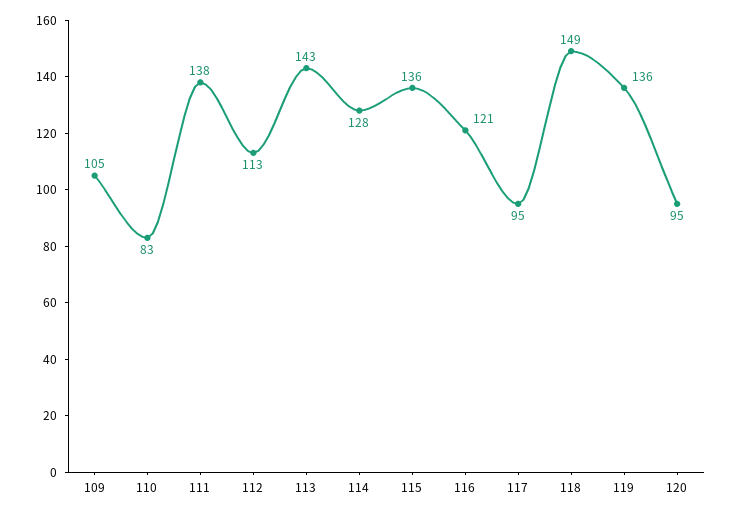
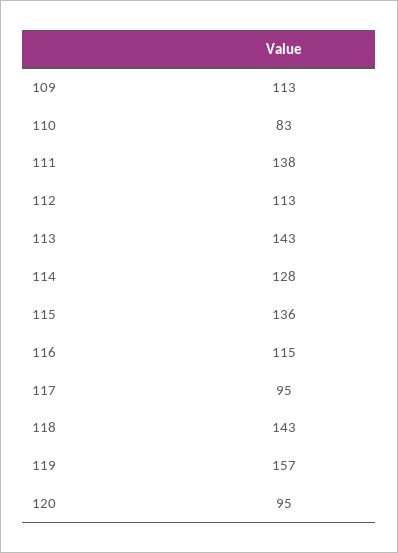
  {
-   "109": 105,
+   "109": 113,
    "110": 83,
    "111": 138,
    "112": 113,
    "113": 143,
    "114": 128,
    "115": 136,
-   "116": 121,
+   "116": 115,
    "117": 95,
-   "118": 149,
+   "118": 143,
-   "119": 136,
+   "119": 157,
    "120": 95
  }

